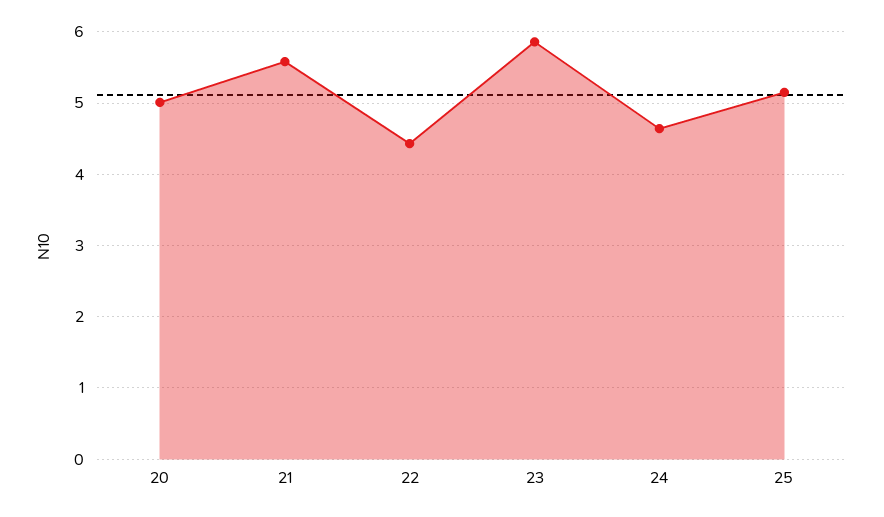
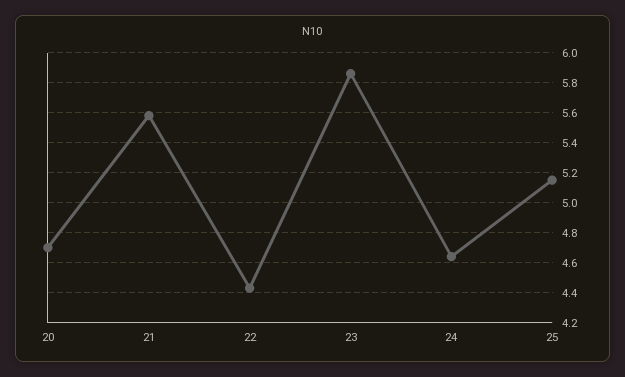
  {
-   "20": 5,
+   "20": 4.7,
    "21": 5.6,
    "22": 4.45,
    "23": 5.85,
    "24": 4.65,
    "25": 5.15
  }

